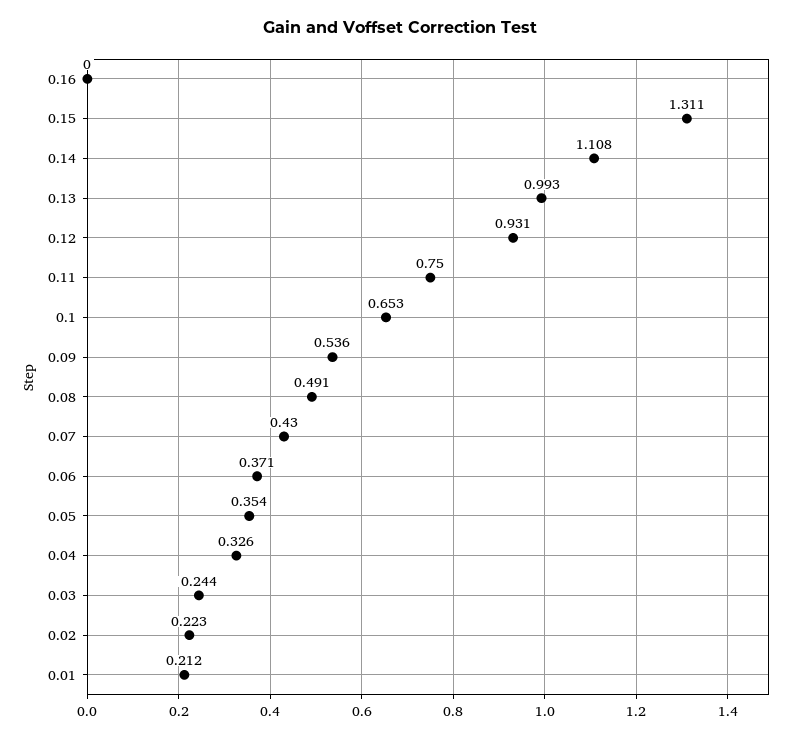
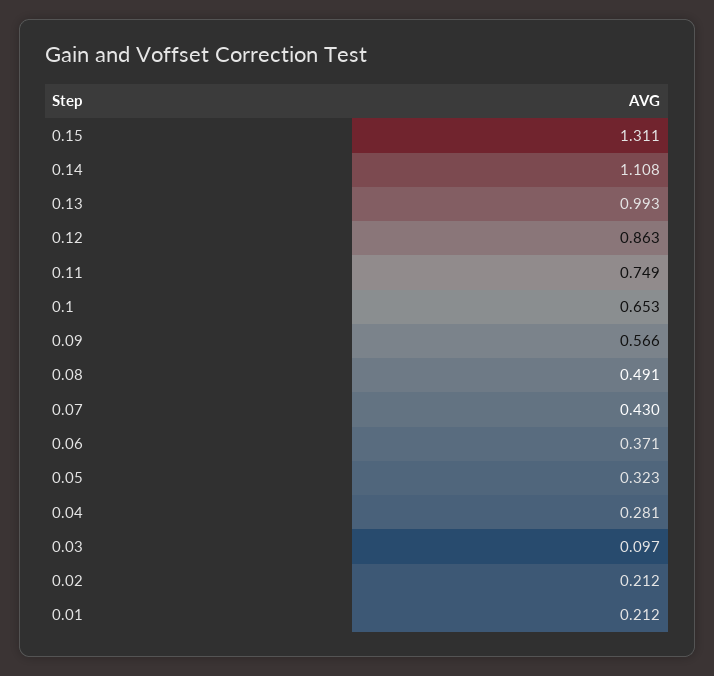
  {
-   "0.16": 0,
    "0.15": 1.311,
    "0.14": 1.108,
    "0.13": 0.993,
-   "0.12": 0.931,
+   "0.12": 0.863,
-   "0.11": 0.75,
+   "0.11": 0.749,
    "0.1": 0.653,
-   "0.09": 0.536,
+   "0.09": 0.566,
    "0.08": 0.491,
    "0.07": 0.43,
    "0.06": 0.371,
-   "0.05": 0.354,
+   "0.05": 0.323,
-   "0.04": 0.326,
+   "0.04": 0.281,
-   "0.03": 0.244,
+   "0.03": 0.097,
-   "0.02": 0.223,
+   "0.02": 0.212,
    "0.01": 0.212
  }

